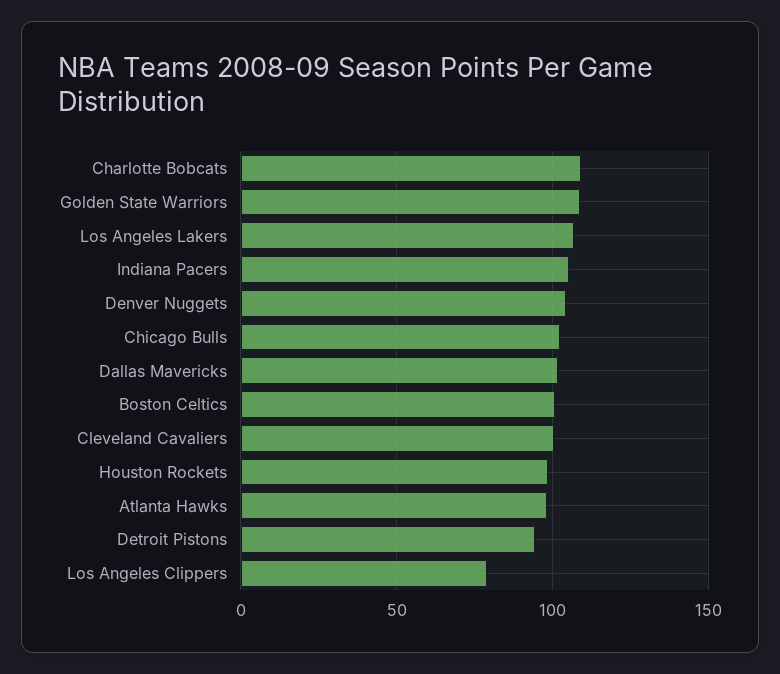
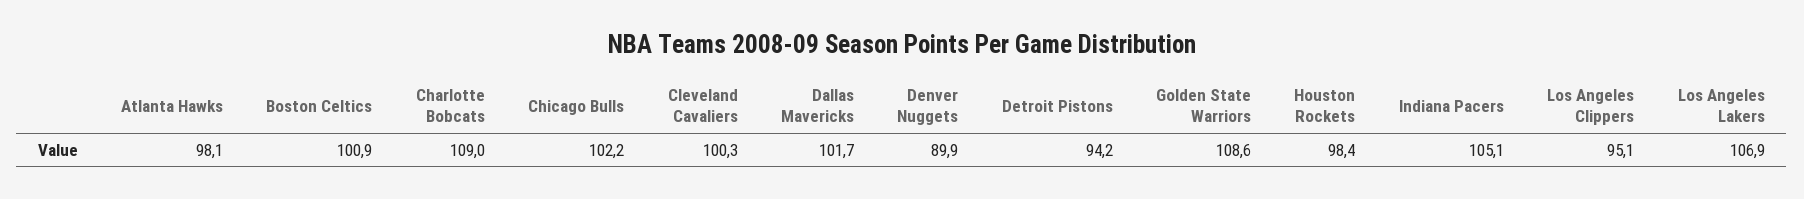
  {
    "Charlotte Bobcats": 109,
    "Golden State Warriors": 108.6,
    "Los Angeles Lakers": 106.9,
    "Indiana Pacers": 105.1,
-   "Denver Nuggets": 105,
+   "Denver Nuggets": 89.9,
    "Chicago Bulls": 102.2,
    "Dallas Mavericks": 101.7,
    "Boston Celtics": 100.9,
    "Cleveland Cavaliers": 100.3,
    "Houston Rockets": 98.4,
    "Atlanta Hawks": 98.1,
    "Detroit Pistons": 94.2,
-   "Los Angeles Clippers": 80
+   "Los Angeles Clippers": 95.1
  }

